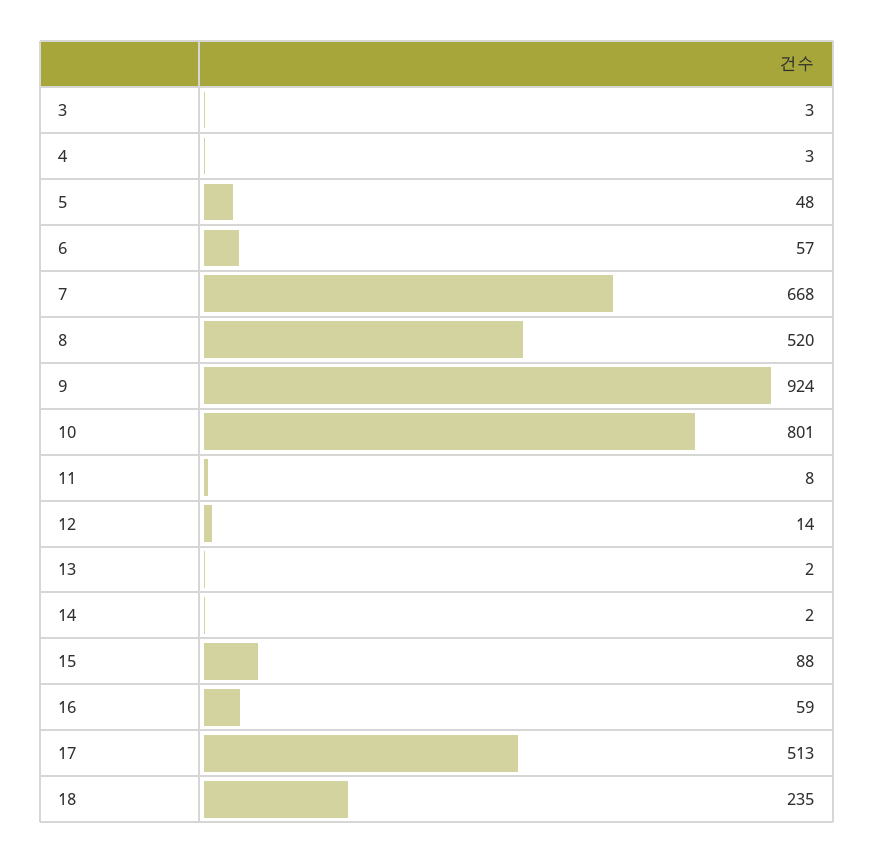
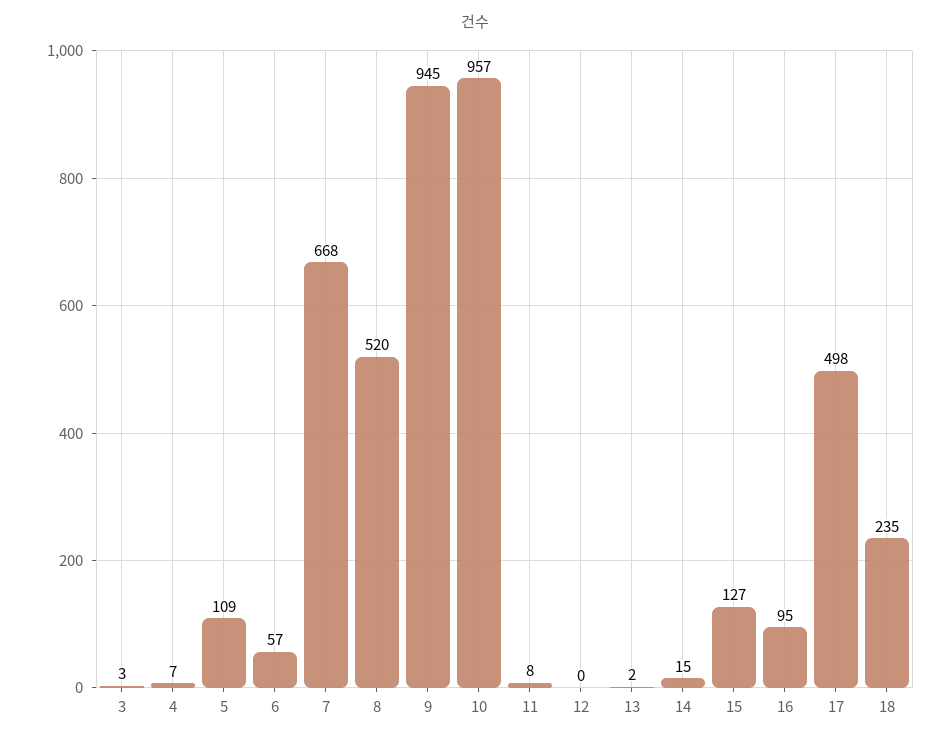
  {
    "3": 3,
-   "4": 3,
+   "4": 7,
-   "5": 48,
+   "5": 109,
    "6": 57,
    "7": 668,
    "8": 520,
-   "9": 924,
+   "9": 945,
-   "10": 801,
+   "10": 957,
    "11": 8,
-   "12": 14,
+   "12": 0,
    "13": 2,
-   "14": 2,
+   "14": 15,
-   "15": 88,
+   "15": 127,
-   "16": 59,
+   "16": 95,
-   "17": 513,
+   "17": 498,
    "18": 235
  }

